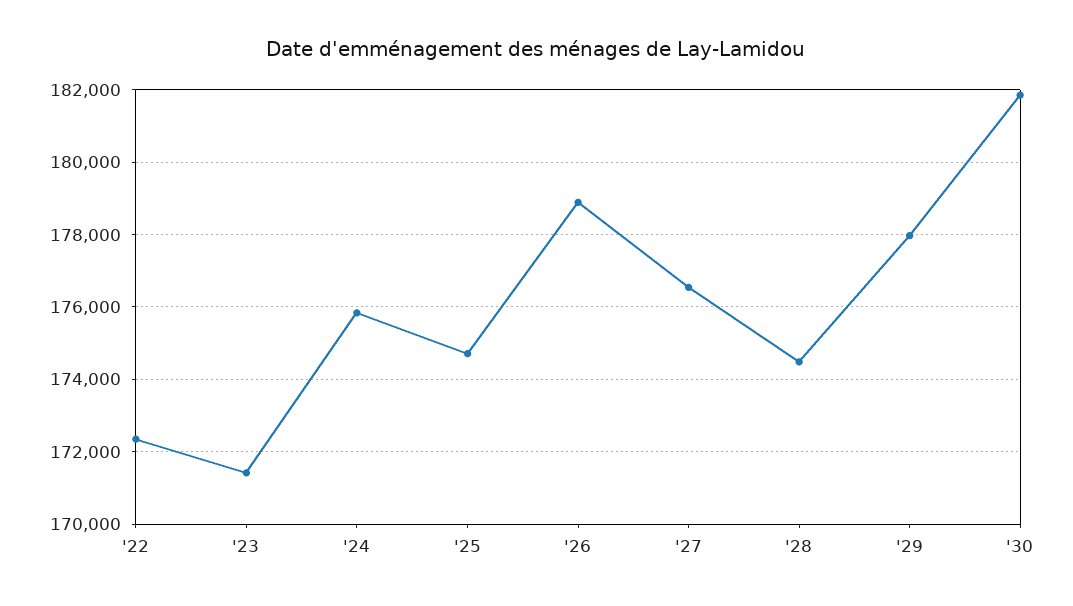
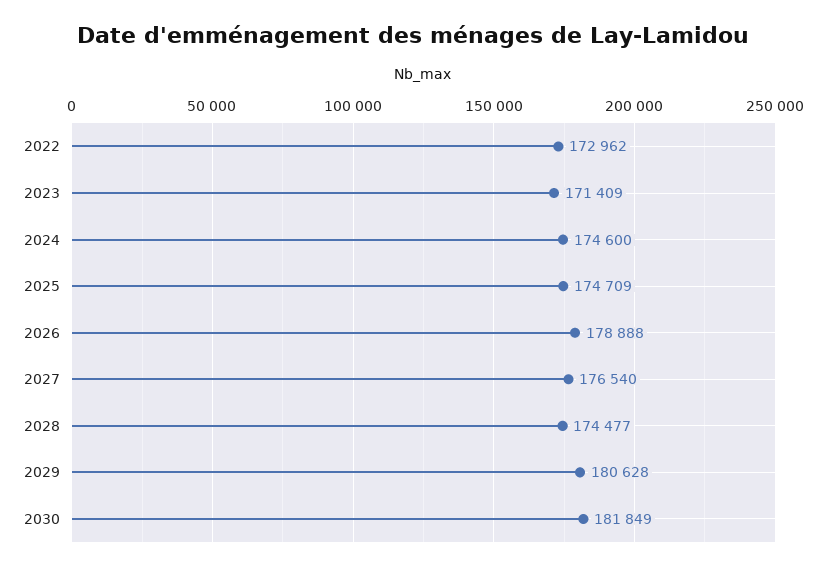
  {
-   "'22": 172400,
+   "'22": 172962,
    "'23": 171409,
-   "'24": 175800,
+   "'24": 174600,
    "'25": 174709,
    "'26": 178888,
    "'27": 176540,
    "'28": 174477,
-   "'29": 178000,
+   "'29": 180628,
    "'30": 181849
  }

